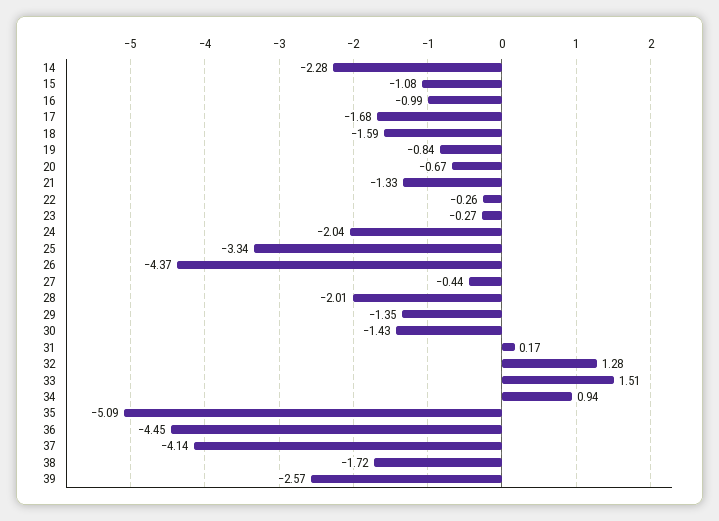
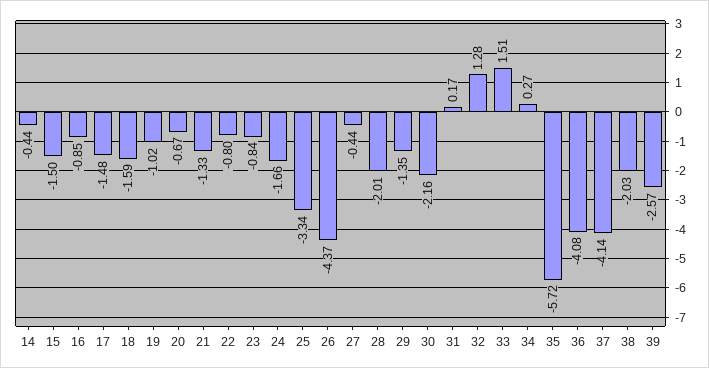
  {
-   "14": -2.28,
+   "14": -0.44,
-   "15": -1.08,
+   "15": -1.5,
-   "16": -0.99,
+   "16": -0.85,
-   "17": -1.68,
+   "17": -1.48,
    "18": -1.59,
-   "19": -0.84,
+   "19": -1.02,
    "20": -0.67,
    "21": -1.33,
-   "22": -0.26,
+   "22": -0.8,
-   "23": -0.27,
+   "23": -0.84,
-   "24": -2.04,
+   "24": -1.66,
    "25": -3.34,
    "26": -4.37,
    "27": -0.44,
    "28": -2.01,
    "29": -1.35,
-   "30": -1.43,
+   "30": -2.16,
    "31": 0.17,
    "32": 1.28,
    "33": 1.51,
-   "34": 0.94,
+   "34": 0.27,
-   "35": -5.09,
+   "35": -5.72,
-   "36": -4.45,
+   "36": -4.08,
    "37": -4.14,
-   "38": -1.72,
+   "38": -2.03,
    "39": -2.57
  }

